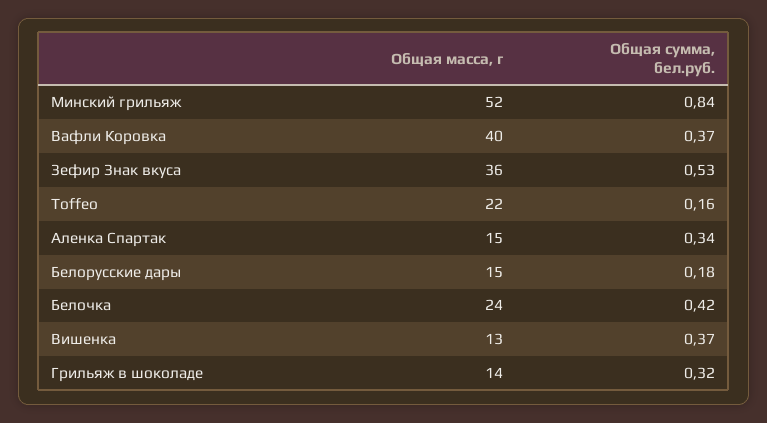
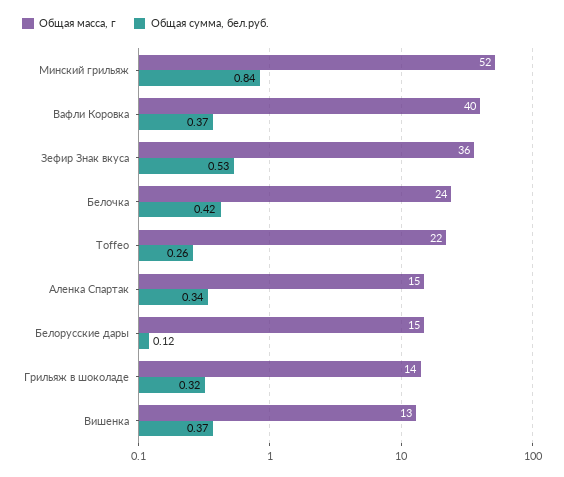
  {
    "Общая масса, г": {
      "Минский грильяж": 52,
      "Вафли Коровка": 40,
      "Зефир Знак вкуса": 36,
      "Toffeo": 22,
      "Аленка Спартак": 15,
      "Белорусские дары": 15,
      "Белочка": 24,
      "Вишенка": 13,
      "Грильяж в шоколаде": 14
    },
    "Общая сумма, бел.руб.": {
      "Минский грильяж": 0.84,
      "Вафли Коровка": 0.37,
      "Зефир Знак вкуса": 0.53,
-     "Toffeo": 0.16,
+     "Toffeo": 0.26,
      "Аленка Спартак": 0.34,
-     "Белорусские дары": 0.18,
+     "Белорусские дары": 0.12,
      "Белочка": 0.42,
      "Вишенка": 0.37,
      "Грильяж в шоколаде": 0.32
    }
  }

